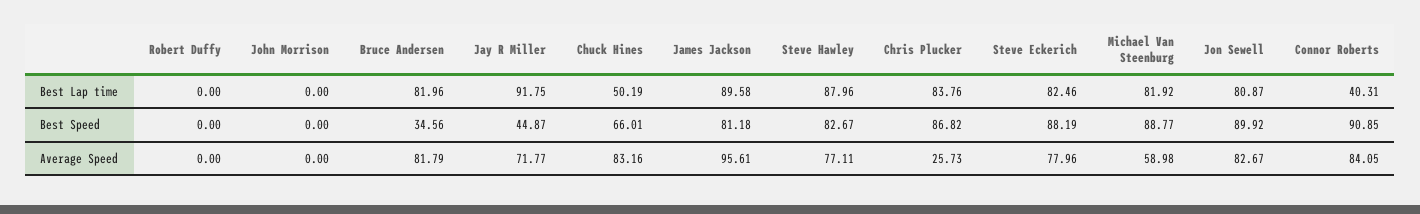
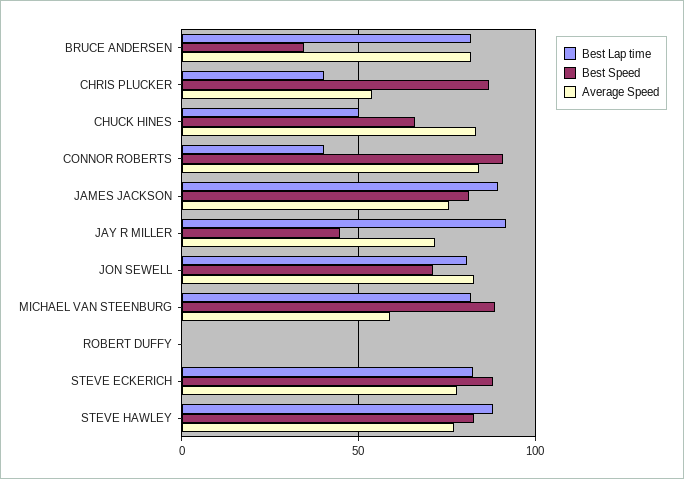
  {
    "Best Lap time": {
      "Robert Duffy": 0,
-     "John Morrison": 0,
      "Bruce Andersen": 81.96,
      "Jay R Miller": 91.75,
      "Chuck Hines": 50.19,
      "James Jackson": 89.58,
      "Steve Hawley": 87.96,
-     "Chris Plucker": 83.76,
+     "Chris Plucker": 40,
      "Steve Eckerich": 82.46,
      "Michael Van Steenburg": 81.92,
      "Jon Sewell": 80.87,
      "Connor Roberts": 40.31
    },
    "Best Speed": {
      "Robert Duffy": 0,
-     "John Morrison": 0,
      "Bruce Andersen": 34.56,
      "Jay R Miller": 44.87,
      "Chuck Hines": 66.01,
      "James Jackson": 81.18,
      "Steve Hawley": 82.67,
      "Chris Plucker": 86.82,
      "Steve Eckerich": 88.19,
      "Michael Van Steenburg": 88.77,
-     "Jon Sewell": 89.92,
+     "Jon Sewell": 70,
      "Connor Roberts": 90.85
    },
    "Average Speed": {
      "Robert Duffy": 0,
-     "John Morrison": 0,
      "Bruce Andersen": 81.79,
      "Jay R Miller": 71.77,
      "Chuck Hines": 83.16,
-     "James Jackson": 95.61,
+     "James Jackson": 75,
      "Steve Hawley": 77.11,
-     "Chris Plucker": 25.73,
+     "Chris Plucker": 55,
      "Steve Eckerich": 77.96,
      "Michael Van Steenburg": 58.98,
      "Jon Sewell": 82.67,
      "Connor Roberts": 84.05
    }
  }

